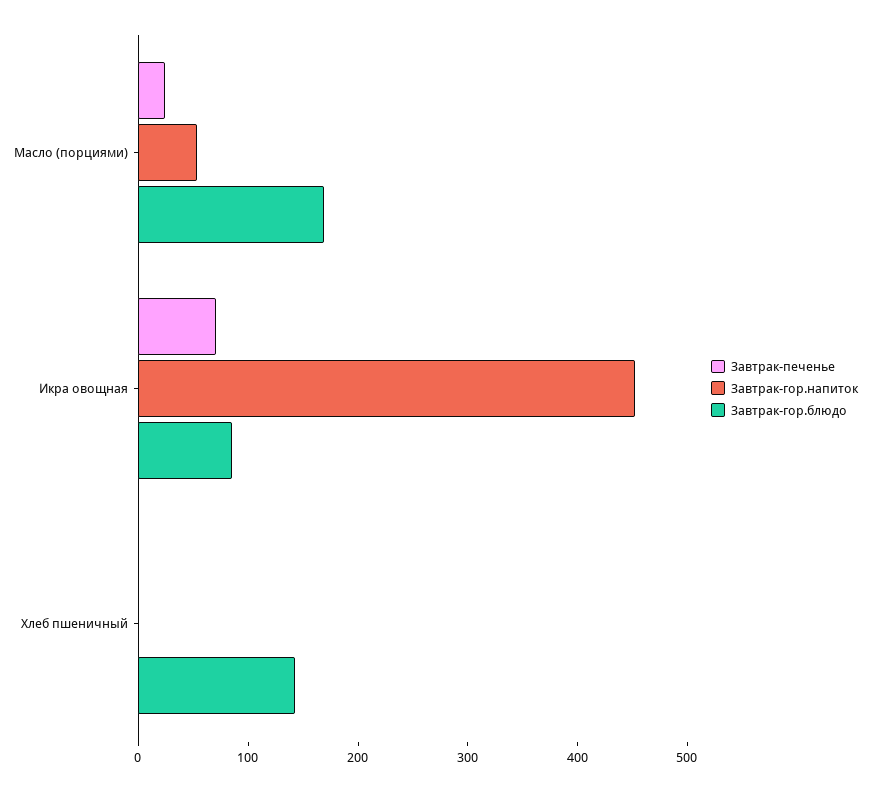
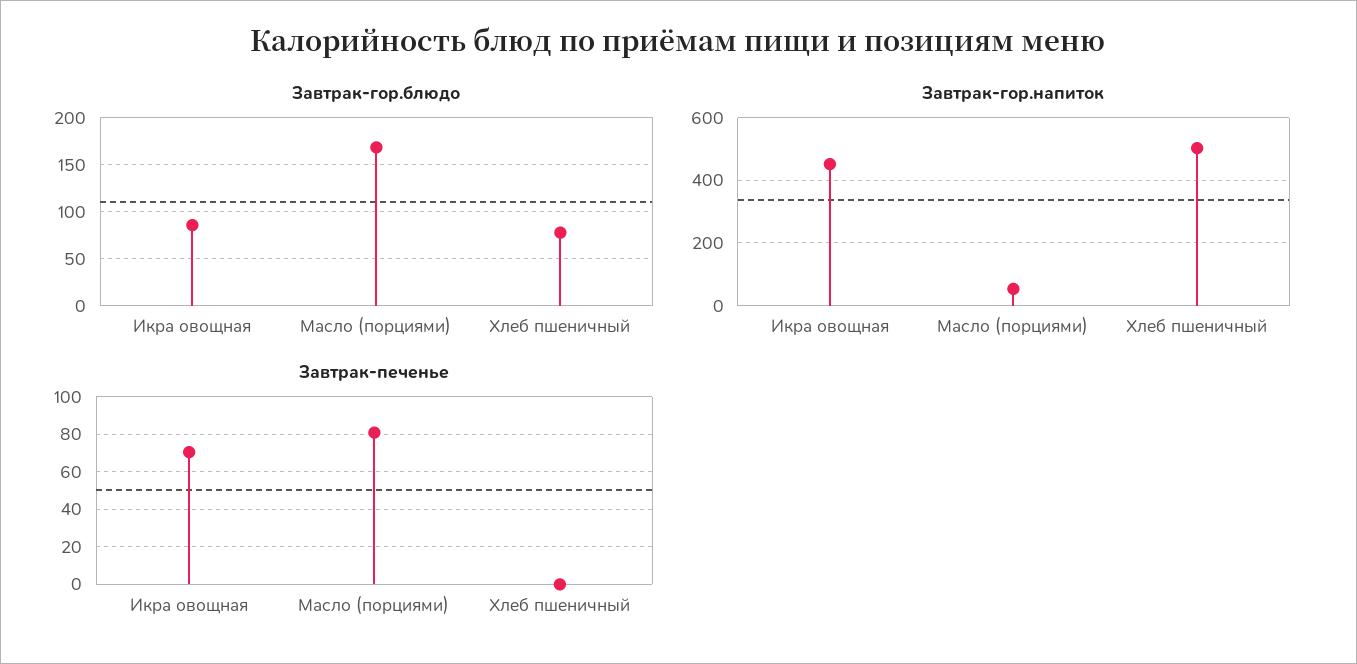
  {
    "Завтрак-печенье": {
-     "Масло (порциями)": 20,
+     "Масло (порциями)": 80,
      "Икра овощная": 70,
      "Хлеб пшеничный": 0
    },
    "Завтрак-гор.напиток": {
      "Масло (порциями)": 60,
      "Икра овощная": 460,
-     "Хлеб пшеничный": 0
+     "Хлеб пшеничный": 500
    },
    "Завтрак-гор.блюдо": {
      "Масло (порциями)": 170,
      "Икра овощная": 90,
-     "Хлеб пшеничный": 140
+     "Хлеб пшеничный": 80
    }
  }

